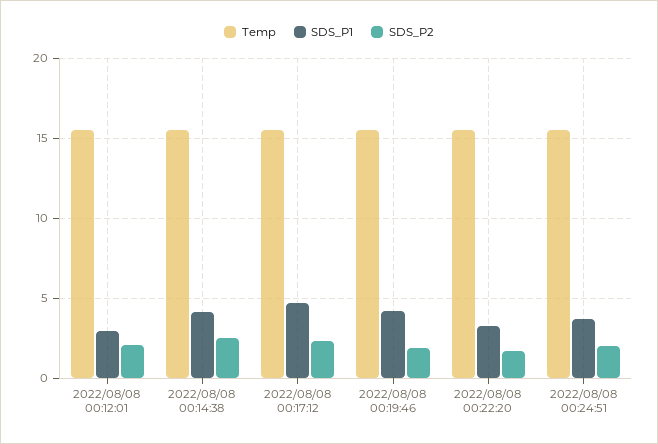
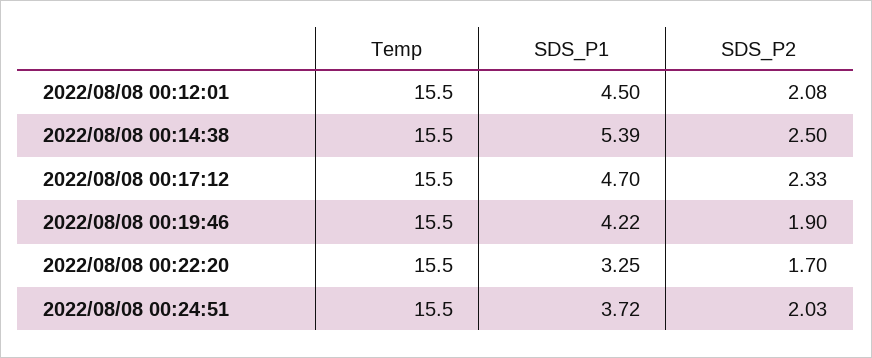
  {
    "Temp": {
      "2022/08/08 00:12:01": 15.5,
      "2022/08/08 00:14:38": 15.5,
      "2022/08/08 00:17:12": 15.5,
      "2022/08/08 00:19:46": 15.5,
      "2022/08/08 00:22:20": 15.5,
      "2022/08/08 00:24:51": 15.5
    },
    "SDS_P1": {
-     "2022/08/08 00:12:01": 3,
+     "2022/08/08 00:12:01": 4.5,
-     "2022/08/08 00:14:38": 4,
+     "2022/08/08 00:14:38": 5.39,
      "2022/08/08 00:17:12": 4.7,
      "2022/08/08 00:19:46": 4.22,
      "2022/08/08 00:22:20": 3.25,
      "2022/08/08 00:24:51": 3.72
    },
    "SDS_P2": {
      "2022/08/08 00:12:01": 2.08,
      "2022/08/08 00:14:38": 2.5,
      "2022/08/08 00:17:12": 2.33,
      "2022/08/08 00:19:46": 1.9,
      "2022/08/08 00:22:20": 1.7,
      "2022/08/08 00:24:51": 2.03
    }
  }

